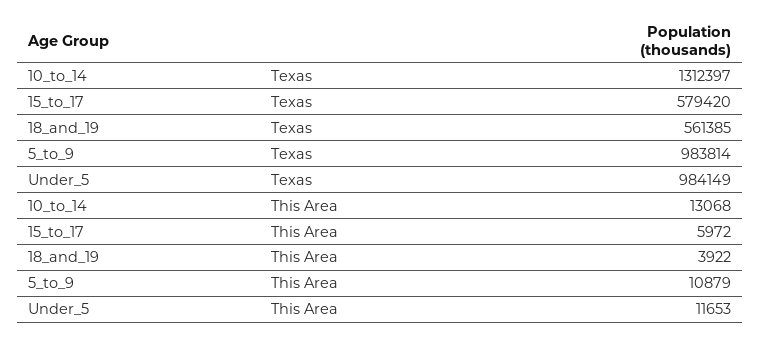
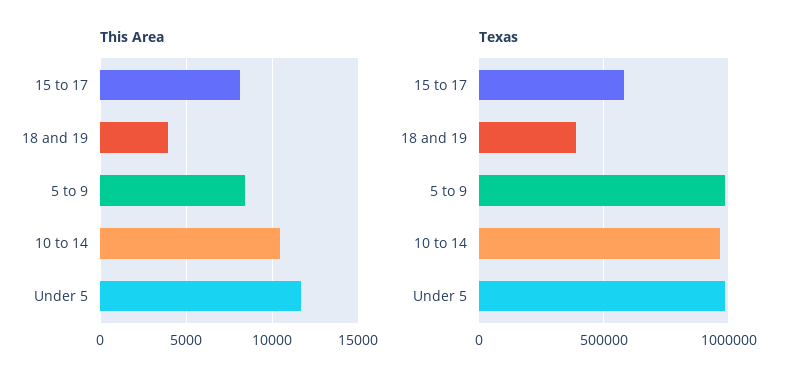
  {
    "Texas": {
-     "10_to_14": 1312397,
+     "10_to_14": 950000,
      "15_to_17": 579420,
-     "18_and_19": 561385,
+     "18_and_19": 400000,
      "5_to_9": 983814,
      "Under_5": 984149
    },
    "This Area": {
-     "10_to_14": 13068,
+     "10_to_14": 10500,
-     "15_to_17": 5972,
+     "15_to_17": 8000,
      "18_and_19": 3922,
-     "5_to_9": 10879,
+     "5_to_9": 8500,
      "Under_5": 11653
    }
  }

